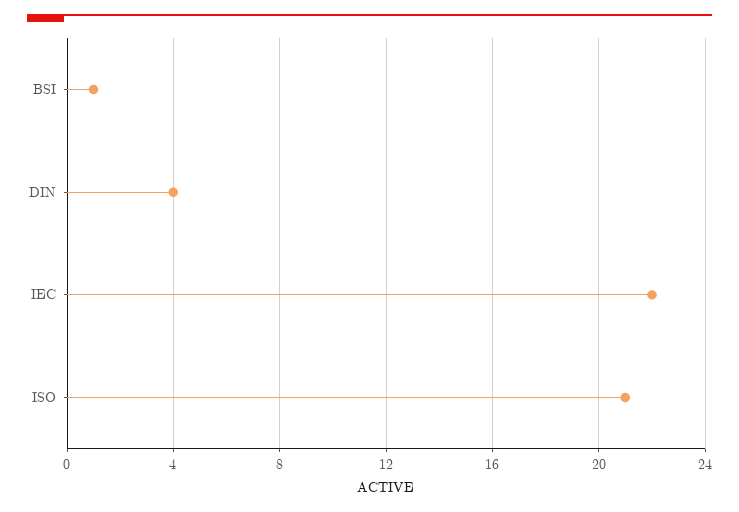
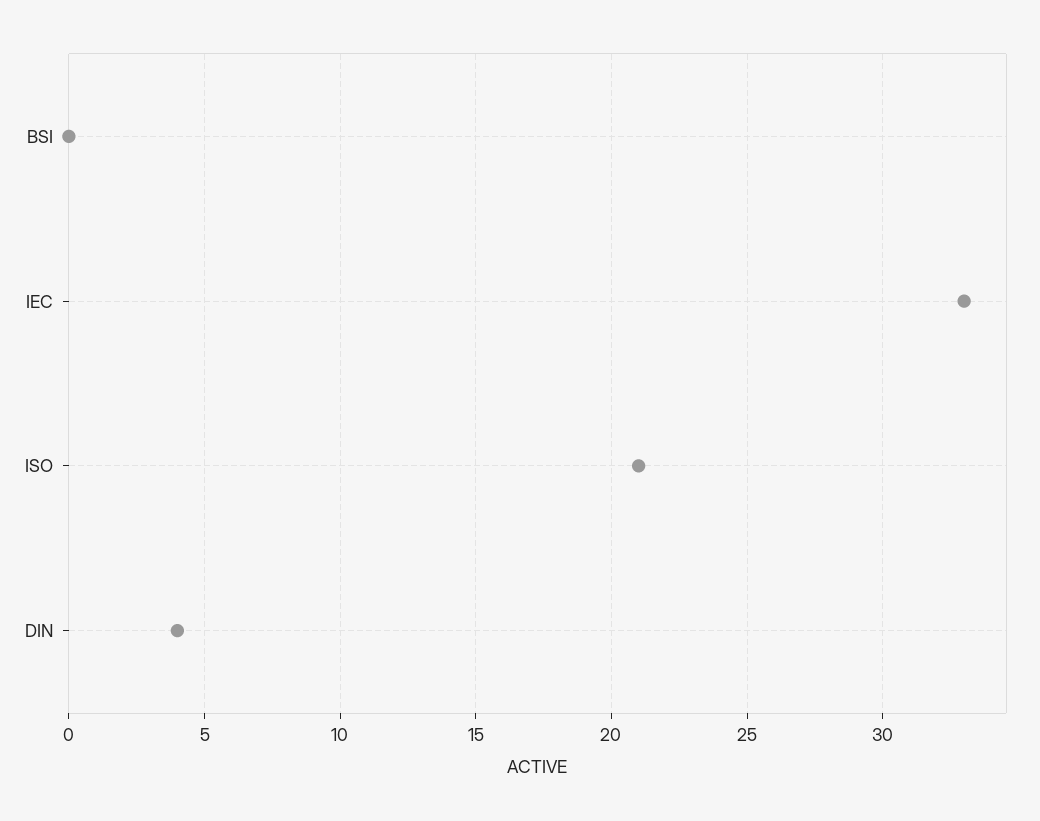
  {
-   "BSI": 1,
+   "BSI": 0,
    "DIN": 4,
-   "IEC": 22,
+   "IEC": 33,
    "ISO": 21
  }

